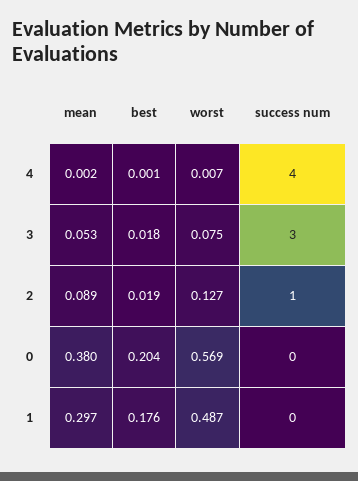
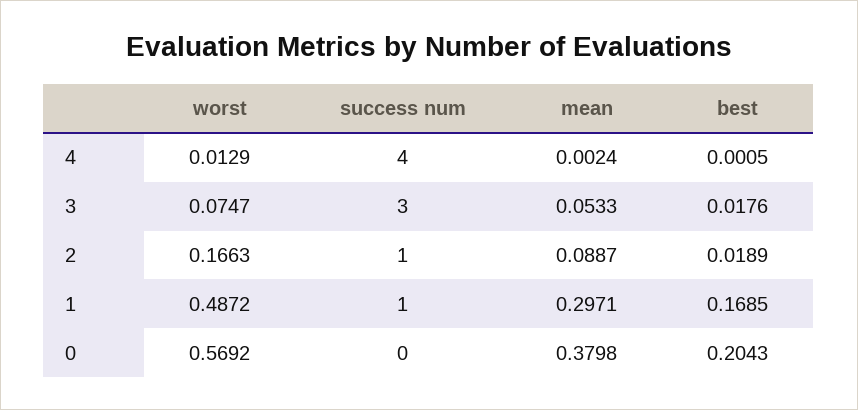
  {
    "mean": {
      "4": 0.0024,
      "3": 0.0533,
      "2": 0.0887,
      "0": 0.3798,
      "1": 0.2971
    },
    "best": {
      "4": 0.0005,
      "3": 0.0176,
      "2": 0.0189,
      "0": 0.2043,
-     "1": 0.176
+     "1": 0.1685
    },
    "worst": {
-     "4": 0.007,
+     "4": 0.0129,
      "3": 0.0747,
-     "2": 0.127,
+     "2": 0.1663,
      "0": 0.5692,
      "1": 0.4872
    },
    "success num": {
      "4": 4,
      "3": 3,
      "2": 1,
      "0": 0,
-     "1": 0
+     "1": 1
    }
  }

